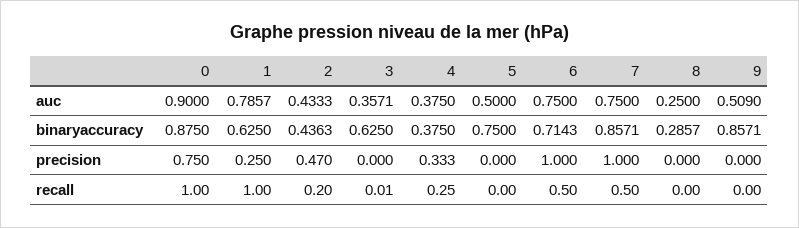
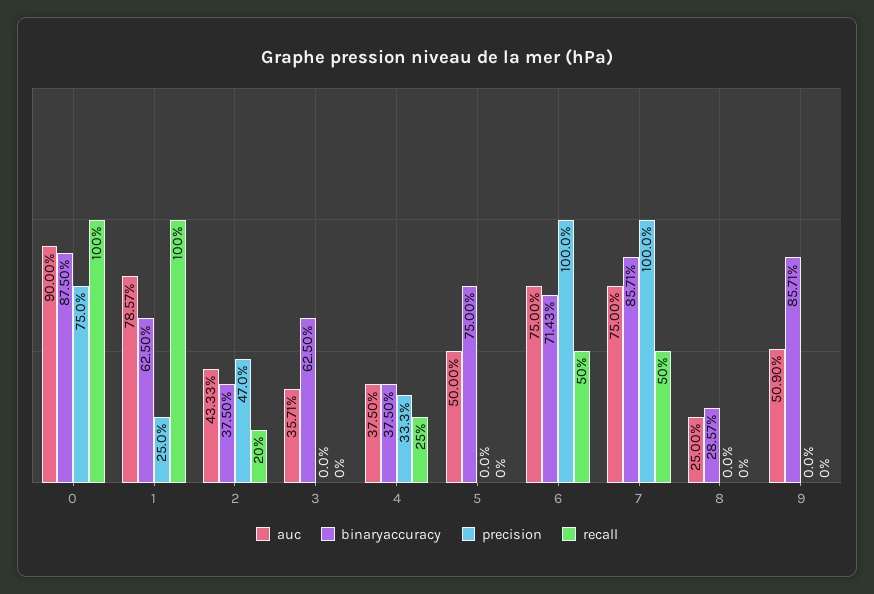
  {
    "auc": {
      "0": 0.9,
      "1": 0.7857,
      "2": 0.4333,
      "3": 0.3571,
      "4": 0.375,
      "5": 0.5,
      "6": 0.75,
      "7": 0.75,
      "8": 0.25,
      "9": 0.509
    },
    "binaryaccuracy": {
      "0": 0.875,
      "1": 0.625,
-     "2": 0.4363,
+     "2": 0.375,
      "3": 0.625,
      "4": 0.375,
      "5": 0.75,
      "6": 0.7143,
      "7": 0.8571,
      "8": 0.2857,
      "9": 0.8571
    },
    "precision": {
      "0": 0.75,
      "1": 0.25,
      "2": 0.47,
      "3": 0,
      "4": 0.333,
      "5": 0,
      "6": 1,
      "7": 1,
      "8": 0,
      "9": 0
    },
    "recall": {
      "0": 1,
      "1": 1,
      "2": 0.2,
-     "3": 0.01,
+     "3": 0,
      "4": 0.25,
      "5": 0,
      "6": 0.5,
      "7": 0.5,
      "8": 0,
      "9": 0
    }
  }

